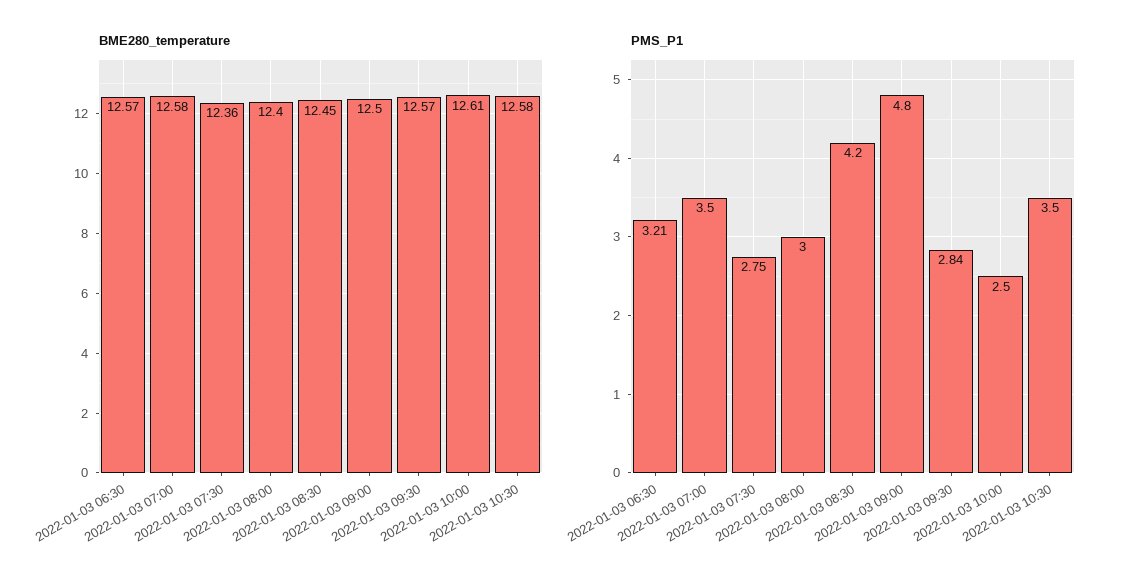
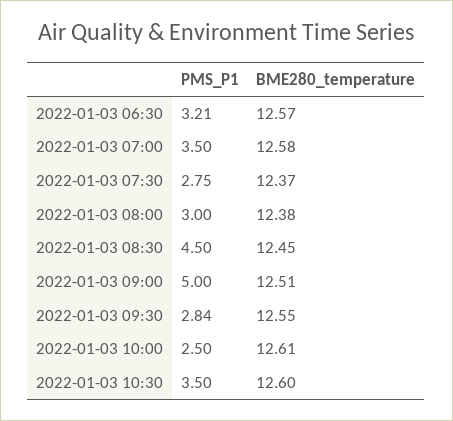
  {
    "BME280_temperature": {
      "2022-01-03 06:30": 12.57,
      "2022-01-03 07:00": 12.58,
-     "2022-01-03 07:30": 12.36,
+     "2022-01-03 07:30": 12.37,
-     "2022-01-03 08:00": 12.4,
+     "2022-01-03 08:00": 12.38,
      "2022-01-03 08:30": 12.45,
-     "2022-01-03 09:00": 12.5,
+     "2022-01-03 09:00": 12.51,
-     "2022-01-03 09:30": 12.57,
+     "2022-01-03 09:30": 12.55,
      "2022-01-03 10:00": 12.61,
-     "2022-01-03 10:30": 12.58
+     "2022-01-03 10:30": 12.6
    },
    "PMS_P1": {
      "2022-01-03 06:30": 3.21,
      "2022-01-03 07:00": 3.5,
      "2022-01-03 07:30": 2.75,
      "2022-01-03 08:00": 3,
-     "2022-01-03 08:30": 4.2,
+     "2022-01-03 08:30": 4.5,
-     "2022-01-03 09:00": 4.8,
+     "2022-01-03 09:00": 5,
      "2022-01-03 09:30": 2.84,
      "2022-01-03 10:00": 2.5,
      "2022-01-03 10:30": 3.5
    }
  }

